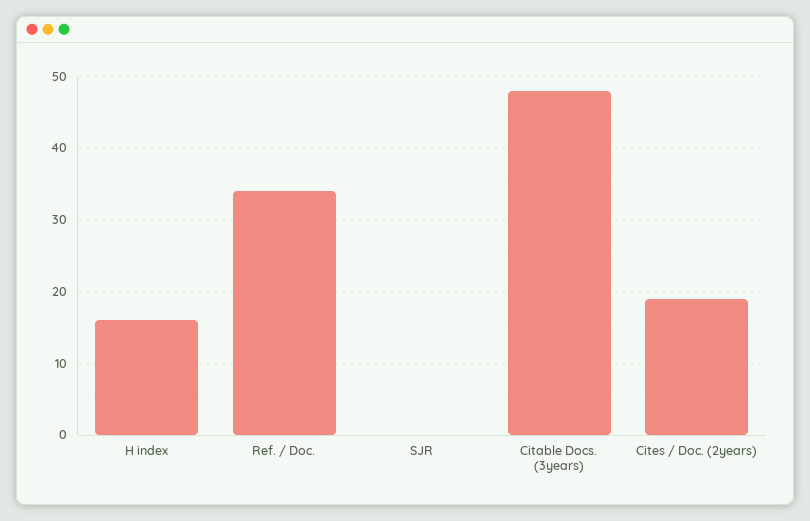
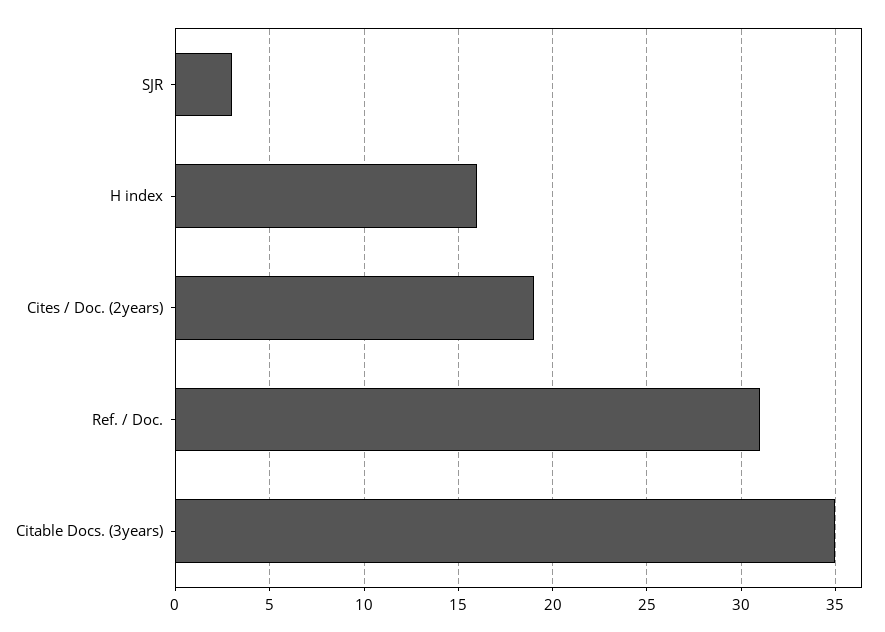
  {
    "H index": 16,
-   "Ref. / Doc.": 34,
+   "Ref. / Doc.": 31,
-   "SJR": 0,
+   "SJR": 3,
-   "Citable Docs. (3years)": 48,
+   "Citable Docs. (3years)": 35,
    "Cites / Doc. (2years)": 19
  }

